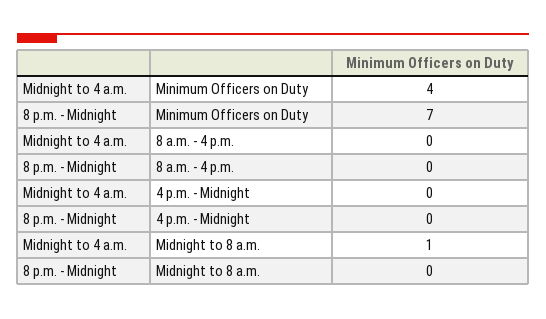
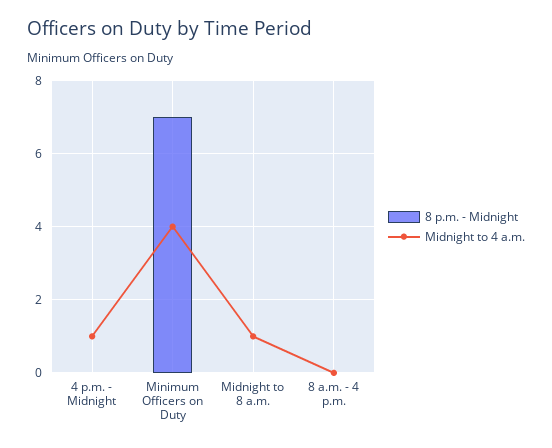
  {
    "Midnight to 4 a.m.": {
      "Minimum Officers on Duty": 4,
      "8 a.m. - 4 p.m.": 0,
-     "4 p.m. - Midnight": 0,
+     "4 p.m. - Midnight": 1,
      "Midnight to 8 a.m.": 1
    },
    "8 p.m. - Midnight": {
      "Minimum Officers on Duty": 7,
      "8 a.m. - 4 p.m.": 0,
      "4 p.m. - Midnight": 0,
      "Midnight to 8 a.m.": 0
    }
  }

